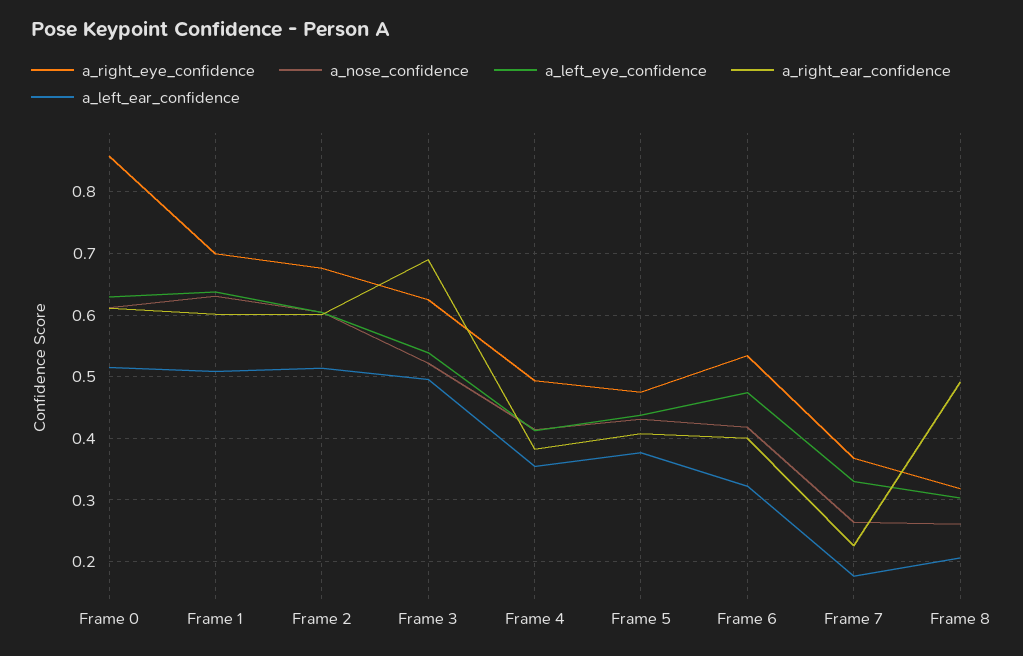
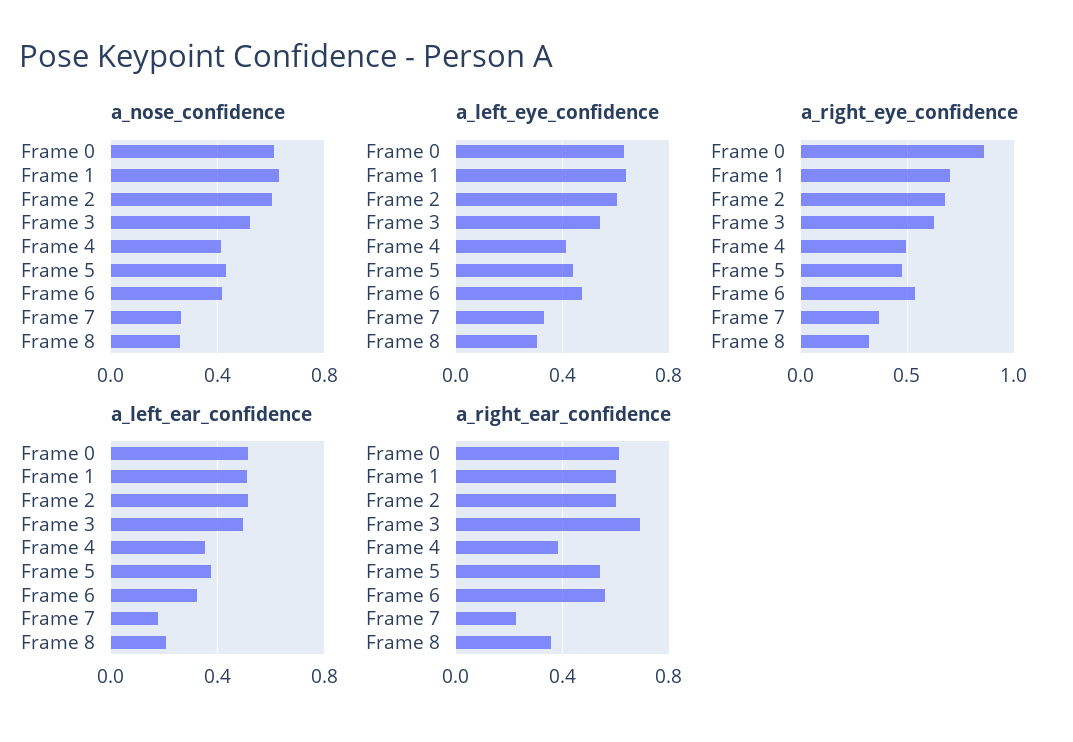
  {
    "a_right_eye_confidence": {
      "Frame 0": 0.86,
      "Frame 1": 0.7,
      "Frame 2": 0.68,
      "Frame 3": 0.62,
      "Frame 4": 0.49,
      "Frame 5": 0.47,
      "Frame 6": 0.53,
      "Frame 7": 0.37,
      "Frame 8": 0.32
    },
    "a_nose_confidence": {
      "Frame 0": 0.61,
      "Frame 1": 0.63,
      "Frame 2": 0.6,
      "Frame 3": 0.52,
      "Frame 4": 0.41,
      "Frame 5": 0.43,
      "Frame 6": 0.42,
      "Frame 7": 0.26,
      "Frame 8": 0.26
    },
    "a_left_eye_confidence": {
      "Frame 0": 0.63,
      "Frame 1": 0.64,
      "Frame 2": 0.6,
      "Frame 3": 0.54,
      "Frame 4": 0.41,
      "Frame 5": 0.44,
      "Frame 6": 0.47,
      "Frame 7": 0.33,
      "Frame 8": 0.3
    },
    "a_right_ear_confidence": {
      "Frame 0": 0.61,
      "Frame 1": 0.6,
      "Frame 2": 0.6,
      "Frame 3": 0.69,
      "Frame 4": 0.38,
-     "Frame 5": 0.41,
+     "Frame 5": 0.55,
-     "Frame 6": 0.4,
+     "Frame 6": 0.55,
      "Frame 7": 0.23,
-     "Frame 8": 0.49
+     "Frame 8": 0.35
    },
    "a_left_ear_confidence": {
      "Frame 0": 0.52,
      "Frame 1": 0.51,
      "Frame 2": 0.51,
      "Frame 3": 0.5,
      "Frame 4": 0.35,
      "Frame 5": 0.38,
      "Frame 6": 0.32,
      "Frame 7": 0.18,
      "Frame 8": 0.21
    }
  }

